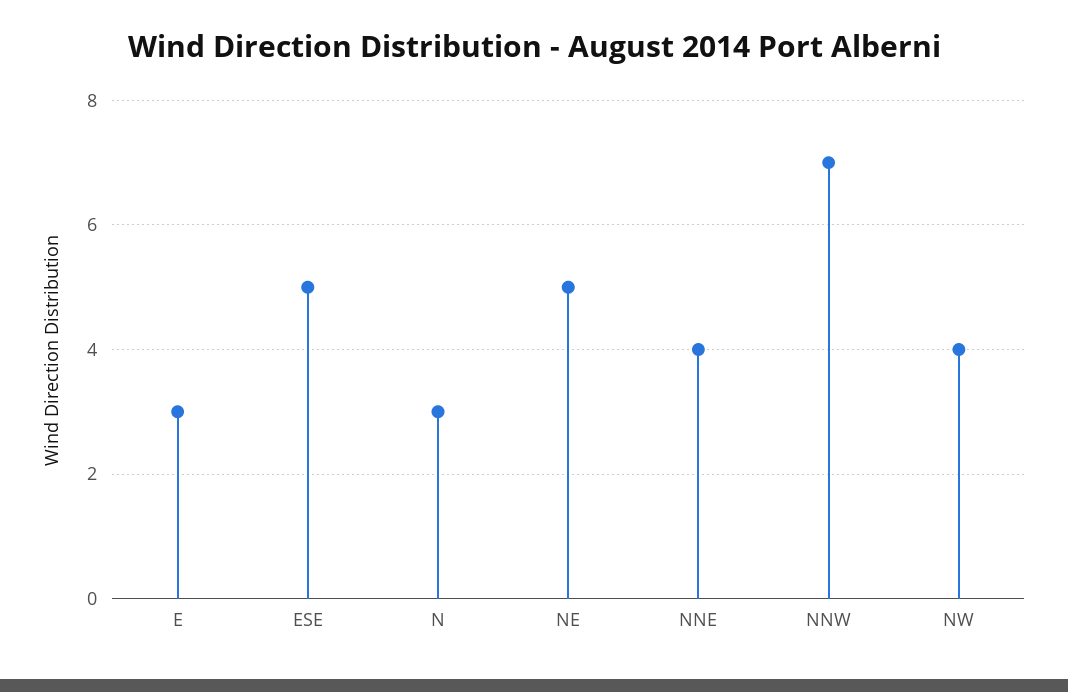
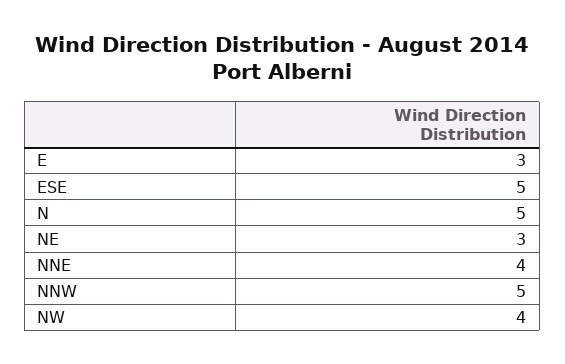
  {
    "E": 3,
    "ESE": 5,
-   "N": 3,
+   "N": 5,
-   "NE": 5,
+   "NE": 3,
    "NNE": 4,
-   "NNW": 7,
+   "NNW": 5,
    "NW": 4
  }

